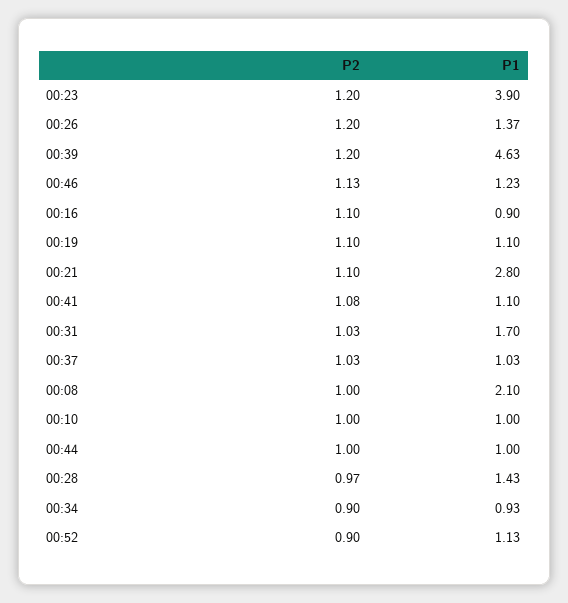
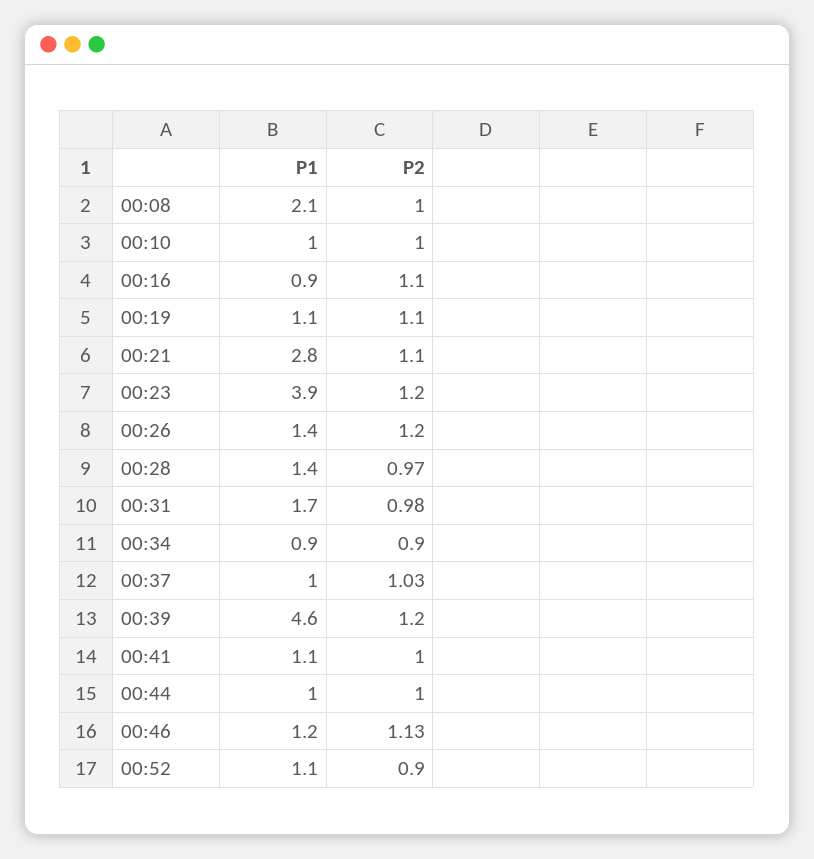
  {
    "P2": {
      "00:23": 1.2,
      "00:26": 1.2,
      "00:39": 1.2,
      "00:46": 1.13,
      "00:16": 1.1,
      "00:19": 1.1,
      "00:21": 1.1,
-     "00:41": 1.08,
+     "00:41": 1,
-     "00:31": 1.03,
+     "00:31": 0.98,
      "00:37": 1.03,
      "00:08": 1,
      "00:10": 1,
      "00:44": 1,
      "00:28": 0.97,
      "00:34": 0.9,
      "00:52": 0.9
    },
    "P1": {
      "00:23": 3.9,
      "00:26": 1.37,
      "00:39": 4.63,
      "00:46": 1.23,
      "00:16": 0.9,
      "00:19": 1.1,
      "00:21": 2.8,
      "00:41": 1.1,
      "00:31": 1.7,
      "00:37": 1.03,
      "00:08": 2.1,
      "00:10": 1,
      "00:44": 1,
      "00:28": 1.43,
      "00:34": 0.93,
      "00:52": 1.13
    }
  }

